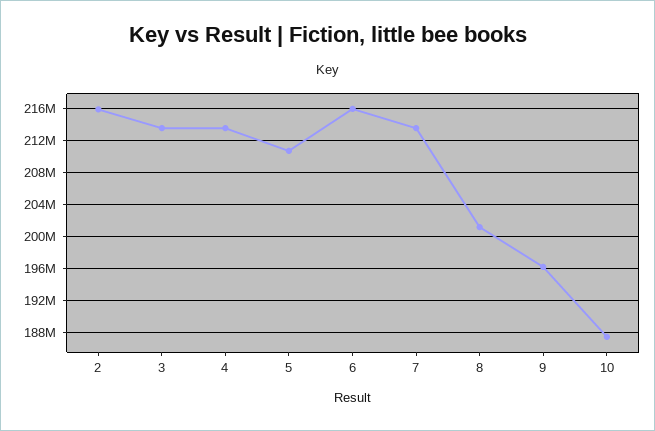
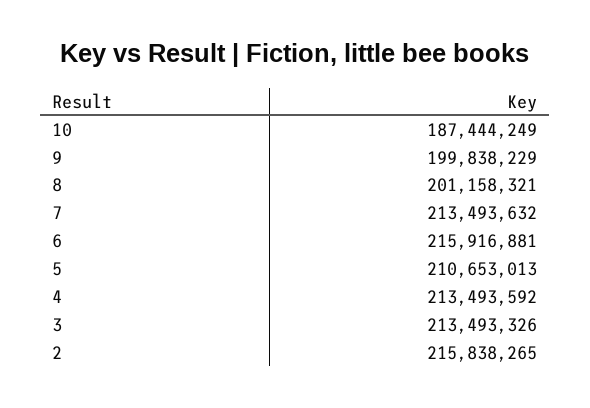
  {
    "2": 215838265,
    "3": 213493326,
    "4": 213493592,
    "5": 210653013,
    "6": 215916881,
    "7": 213493632,
    "8": 201158321,
-   "9": 196000000,
+   "9": 199838229,
    "10": 187444249
  }

